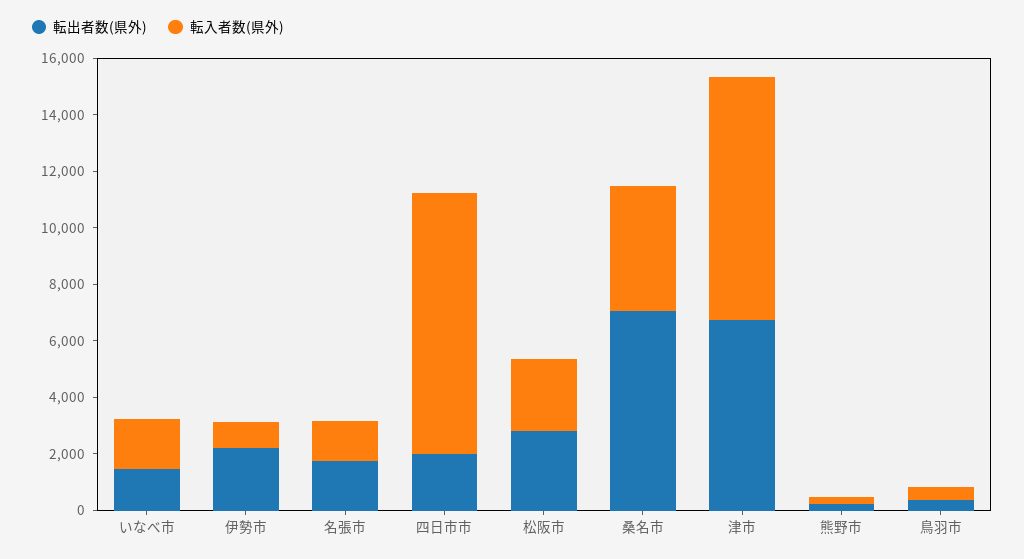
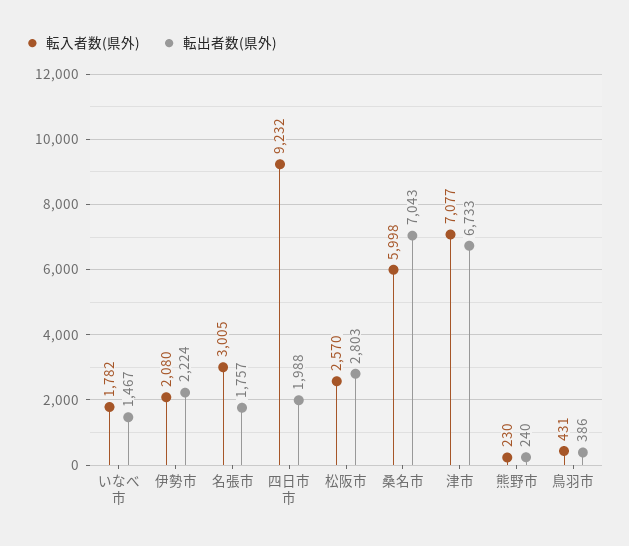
  {
    "転出者数(県外)": {
      "いなべ市": 1467,
      "伊勢市": 2224,
      "名張市": 1757,
      "四日市市": 1988,
      "松阪市": 2803,
      "桑名市": 7043,
      "津市": 6733,
      "熊野市": 240,
      "鳥羽市": 386
    },
    "転入者数(県外)": {
      "いなべ市": 1782,
-     "伊勢市": 1000,
+     "伊勢市": 2080,
-     "名張市": 1500,
+     "名張市": 3005,
      "四日市市": 9232,
      "松阪市": 2570,
-     "桑名市": 4500,
+     "桑名市": 5998,
-     "津市": 8500,
+     "津市": 7077,
      "熊野市": 230,
      "鳥羽市": 431
    }
  }

